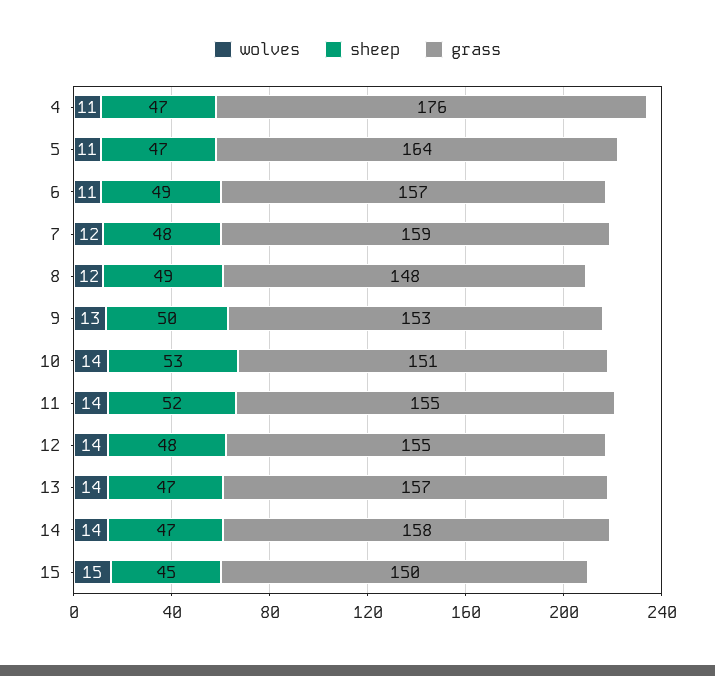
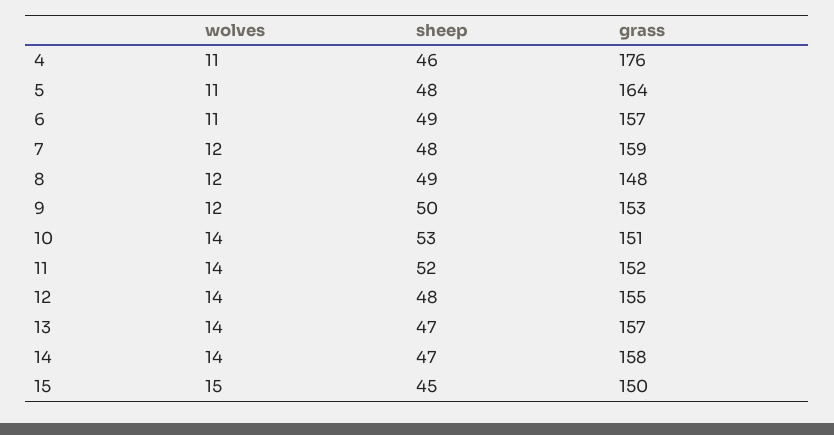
  {
    "wolves": {
      "4": 11,
      "5": 11,
      "6": 11,
      "7": 12,
      "8": 12,
-     "9": 13,
+     "9": 12,
      "10": 14,
      "11": 14,
      "12": 14,
      "13": 14,
      "14": 14,
      "15": 15
    },
    "sheep": {
-     "4": 47,
+     "4": 46,
-     "5": 47,
+     "5": 48,
      "6": 49,
      "7": 48,
      "8": 49,
      "9": 50,
      "10": 53,
      "11": 52,
      "12": 48,
      "13": 47,
      "14": 47,
      "15": 45
    },
    "grass": {
      "4": 176,
      "5": 164,
      "6": 157,
      "7": 159,
      "8": 148,
      "9": 153,
      "10": 151,
-     "11": 155,
+     "11": 152,
      "12": 155,
      "13": 157,
      "14": 158,
      "15": 150
    }
  }

